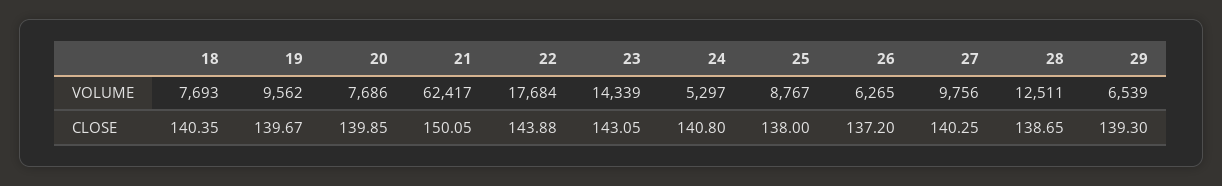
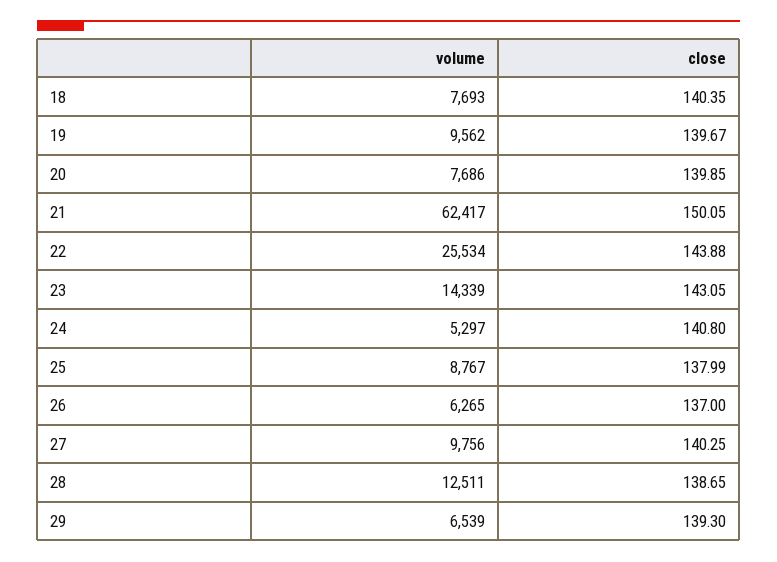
  {
    "18": {
      "VOLUME": 7693,
      "CLOSE": 140.35
    },
    "19": {
      "VOLUME": 9562,
      "CLOSE": 139.67
    },
    "20": {
      "VOLUME": 7686,
      "CLOSE": 139.85
    },
    "21": {
      "VOLUME": 62417,
      "CLOSE": 150.05
    },
    "22": {
-     "VOLUME": 17684,
+     "VOLUME": 25534,
      "CLOSE": 143.88
    },
    "23": {
      "VOLUME": 14339,
      "CLOSE": 143.05
    },
    "24": {
      "VOLUME": 5297,
      "CLOSE": 140.8
    },
    "25": {
      "VOLUME": 8767,
-     "CLOSE": 138
+     "CLOSE": 137.99
    },
    "26": {
      "VOLUME": 6265,
-     "CLOSE": 137.2
+     "CLOSE": 137
    },
    "27": {
      "VOLUME": 9756,
      "CLOSE": 140.25
    },
    "28": {
      "VOLUME": 12511,
      "CLOSE": 138.65
    },
    "29": {
      "VOLUME": 6539,
      "CLOSE": 139.3
    }
  }

